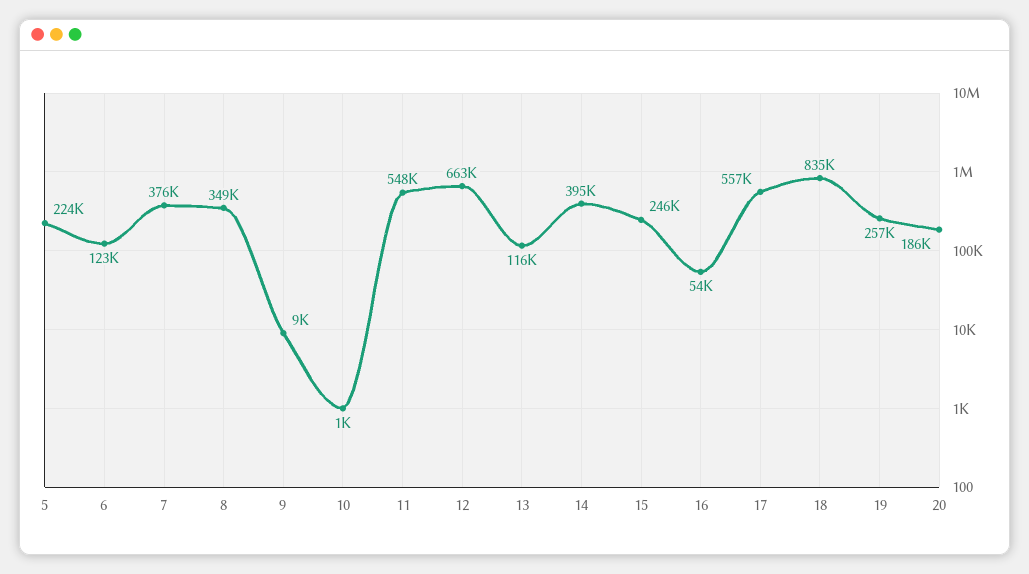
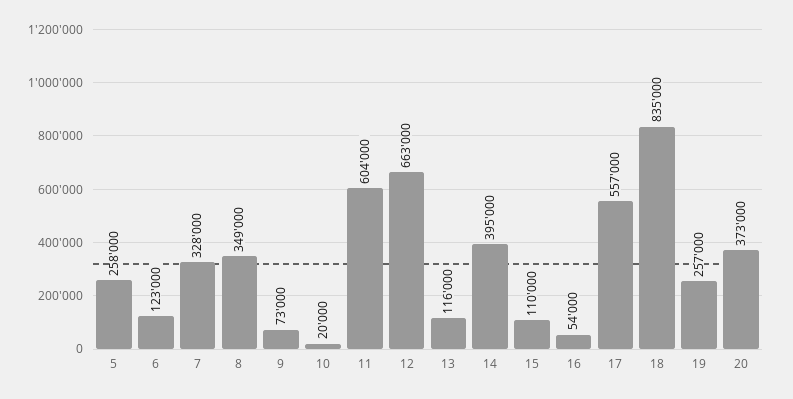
  {
-   "5": 224000,
+   "5": 258000,
    "6": 123000,
-   "7": 376000,
+   "7": 328000,
    "8": 349000,
-   "9": 9000,
+   "9": 73000,
-   "10": 1000,
+   "10": 20000,
-   "11": 548000,
+   "11": 604000,
    "12": 663000,
    "13": 116000,
    "14": 395000,
-   "15": 246000,
+   "15": 110000,
    "16": 54000,
    "17": 557000,
    "18": 835000,
    "19": 257000,
-   "20": 186000
+   "20": 373000
  }

